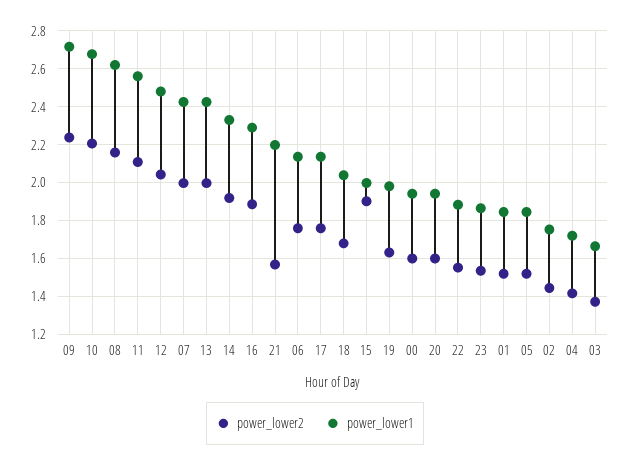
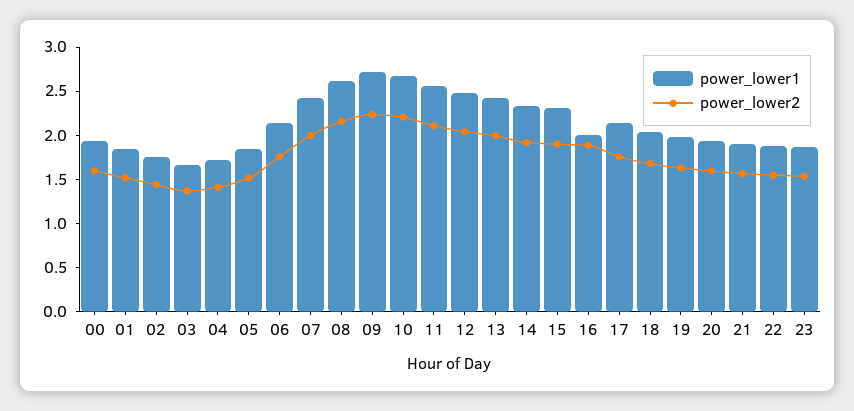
  {
    "power_lower2": {
      "09": 2.25,
      "10": 2.2,
      "08": 2.15,
      "11": 2.1,
      "12": 2.05,
      "07": 2,
      "13": 2,
      "14": 1.9,
      "16": 1.9,
      "21": 1.55,
      "06": 1.75,
      "17": 1.75,
      "18": 1.7,
      "15": 1.9,
      "19": 1.65,
      "00": 1.6,
      "20": 1.6,
      "22": 1.55,
      "23": 1.55,
      "01": 1.5,
      "05": 1.5,
      "02": 1.45,
      "04": 1.4,
      "03": 1.35
    },
    "power_lower1": {
      "09": 2.7,
      "10": 2.7,
      "08": 2.6,
      "11": 2.55,
      "12": 2.5,
      "07": 2.45,
      "13": 2.45,
      "14": 2.35,
-     "16": 2.3,
+     "16": 2,
-     "21": 2.2,
+     "21": 1.9,
      "06": 2.15,
      "17": 2.15,
      "18": 2.05,
-     "15": 2,
+     "15": 2.3,
      "19": 2,
      "00": 1.95,
      "20": 1.95,
      "22": 1.9,
      "23": 1.85,
      "01": 1.85,
      "05": 1.85,
      "02": 1.75,
      "04": 1.7,
      "03": 1.65
    }
  }

